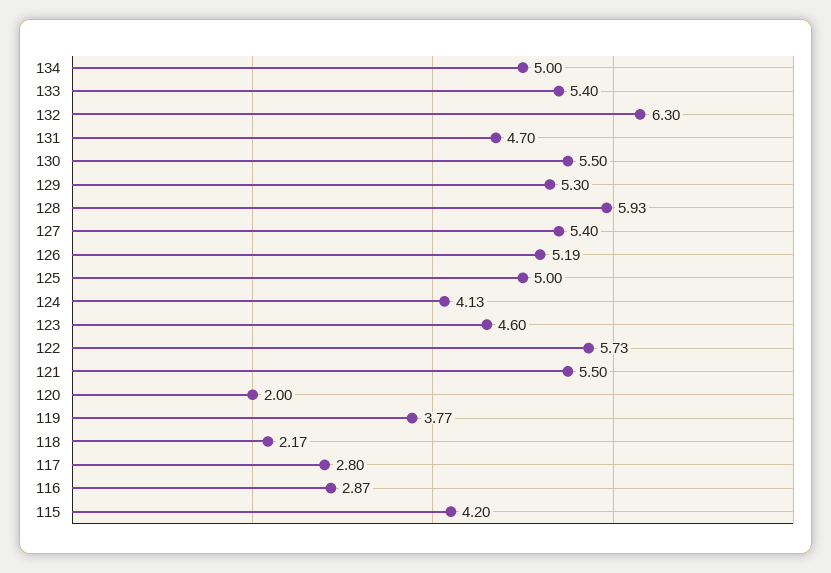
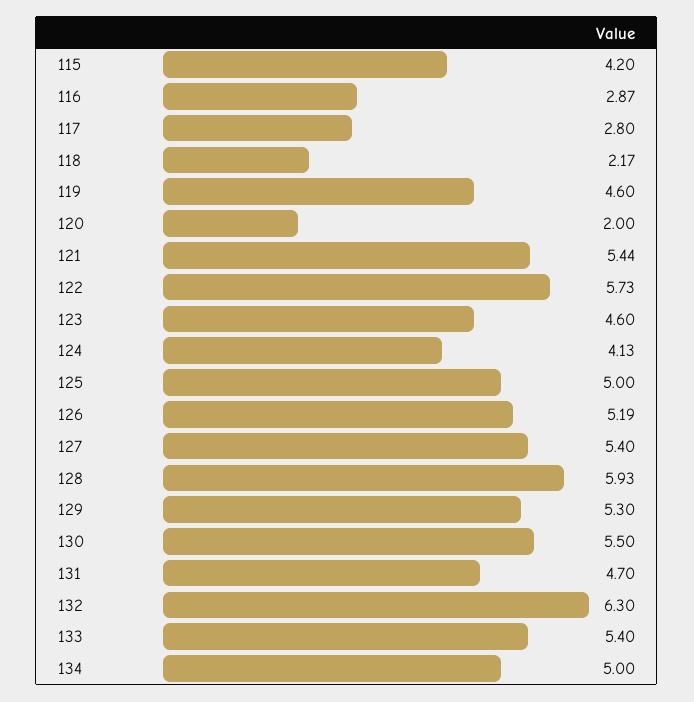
  {
    "134": 5,
    "133": 5.4,
    "132": 6.3,
    "131": 4.7,
    "130": 5.5,
    "129": 5.3,
    "128": 5.93,
    "127": 5.4,
    "126": 5.19,
    "125": 5,
    "124": 4.13,
    "123": 4.6,
    "122": 5.73,
-   "121": 5.5,
+   "121": 5.44,
    "120": 2,
-   "119": 3.77,
+   "119": 4.6,
    "118": 2.17,
    "117": 2.8,
    "116": 2.87,
    "115": 4.2
  }

